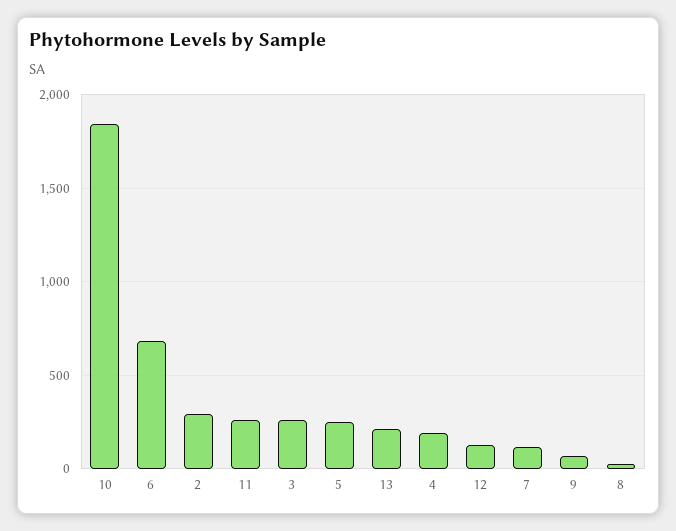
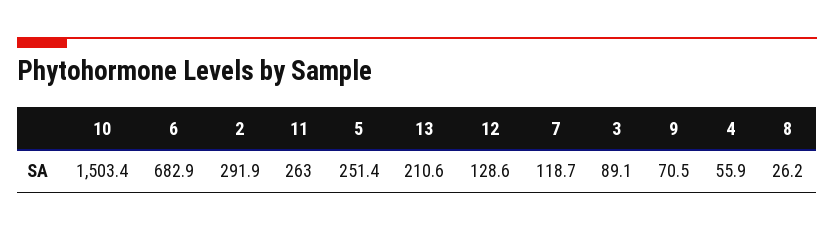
  {
-   "10": 1850,
+   "10": 1503.4,
    "6": 682.9,
    "2": 291.9,
    "11": 263,
-   "3": 250,
+   "3": 89.1,
    "5": 251.4,
    "13": 210.6,
-   "4": 200,
+   "4": 55.9,
    "12": 128.6,
    "7": 118.7,
    "9": 70.5,
    "8": 26.2
  }

